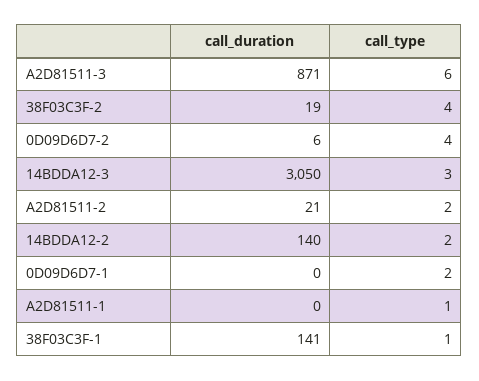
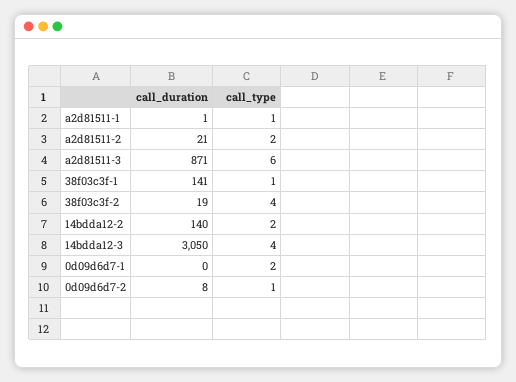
  {
    "call_duration": {
      "A2D81511-3": 871,
      "38F03C3F-2": 19,
-     "0D09D6D7-2": 6,
+     "0D09D6D7-2": 8,
      "14BDDA12-3": 3050,
      "A2D81511-2": 21,
      "14BDDA12-2": 140,
      "0D09D6D7-1": 0,
-     "A2D81511-1": 0,
+     "A2D81511-1": 1,
      "38F03C3F-1": 141
    },
    "call_type": {
      "A2D81511-3": 6,
      "38F03C3F-2": 4,
-     "0D09D6D7-2": 4,
+     "0D09D6D7-2": 1,
-     "14BDDA12-3": 3,
+     "14BDDA12-3": 4,
      "A2D81511-2": 2,
      "14BDDA12-2": 2,
      "0D09D6D7-1": 2,
      "A2D81511-1": 1,
      "38F03C3F-1": 1
    }
  }

